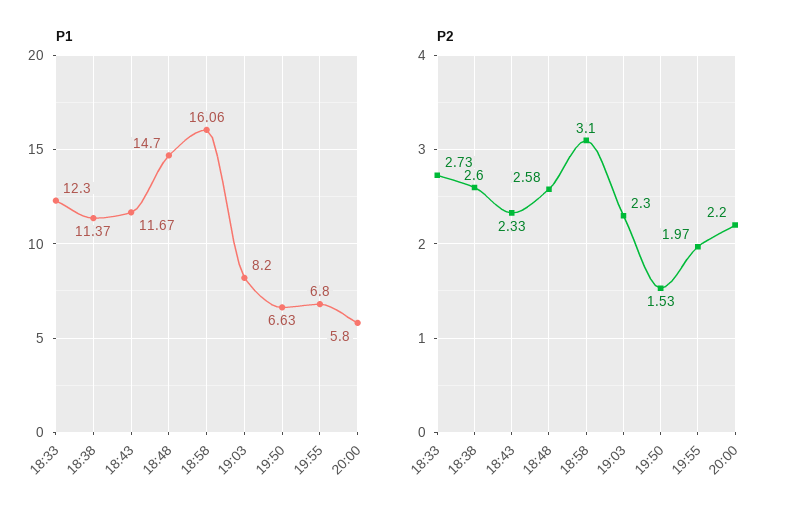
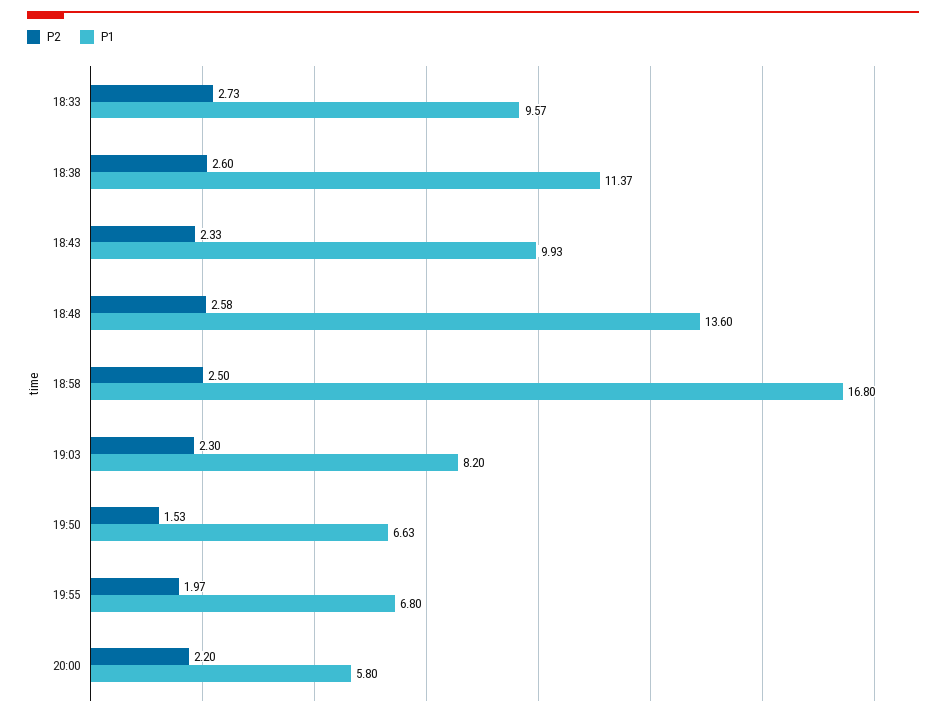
  {
    "P1": {
-     "18:33": 12.3,
+     "18:33": 9.57,
      "18:38": 11.37,
-     "18:43": 11.67,
+     "18:43": 9.93,
-     "18:48": 14.7,
+     "18:48": 13.6,
-     "18:58": 16.06,
+     "18:58": 16.8,
      "19:03": 8.2,
      "19:50": 6.63,
      "19:55": 6.8,
      "20:00": 5.8
    },
    "P2": {
      "18:33": 2.73,
      "18:38": 2.6,
      "18:43": 2.33,
      "18:48": 2.58,
-     "18:58": 3.1,
+     "18:58": 2.5,
      "19:03": 2.3,
      "19:50": 1.53,
      "19:55": 1.97,
      "20:00": 2.2
    }
  }

